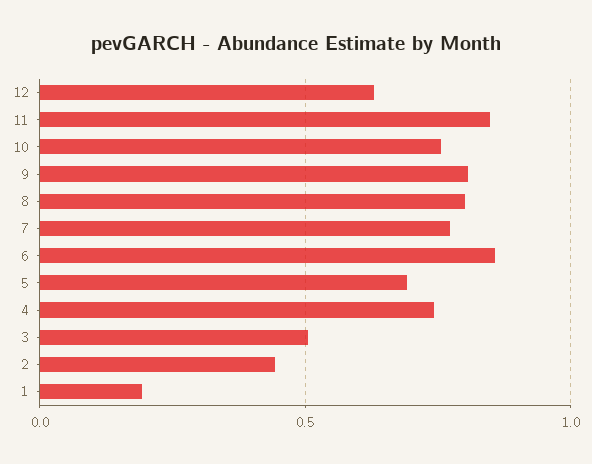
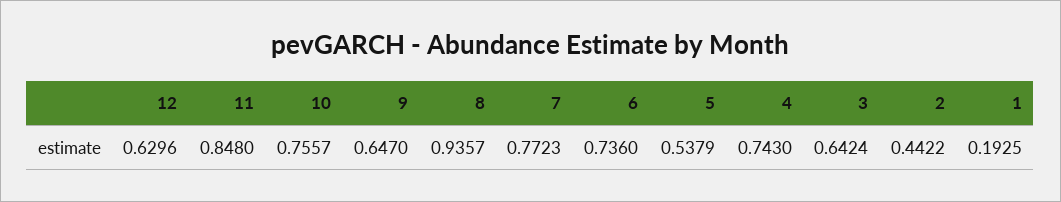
  {
    "12": 0.6296,
    "11": 0.848,
    "10": 0.7557,
-   "9": 0.8,
+   "9": 0.647,
-   "8": 0.8,
+   "8": 0.9357,
    "7": 0.7723,
-   "6": 0.85,
+   "6": 0.736,
-   "5": 0.7,
+   "5": 0.5379,
    "4": 0.743,
-   "3": 0.5,
+   "3": 0.6424,
    "2": 0.4422,
    "1": 0.1925
  }

